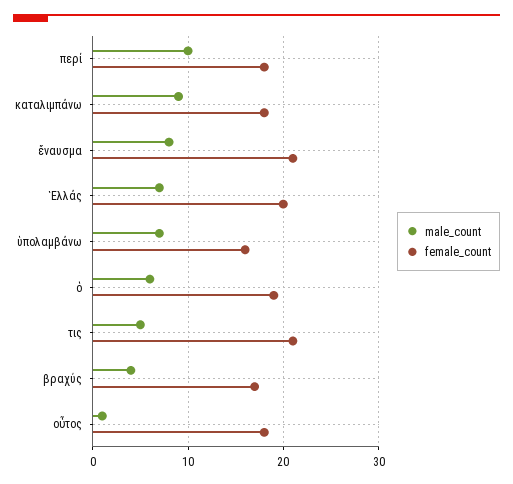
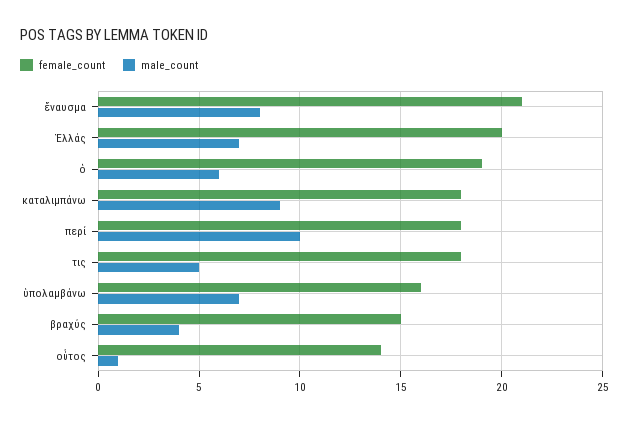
  {
    "male_count": {
      "περί": 10,
      "καταλιμπάνω": 9,
      "ἔναυσμα": 8,
      "Ἑλλάς": 7,
      "ὑπολαμβάνω": 7,
      "ὁ": 6,
      "τις": 5,
      "βραχύς": 4,
      "οὗτος": 1
    },
    "female_count": {
      "περί": 18,
      "καταλιμπάνω": 18,
      "ἔναυσμα": 21,
      "Ἑλλάς": 20,
      "ὑπολαμβάνω": 16,
      "ὁ": 19,
-     "τις": 21,
+     "τις": 18,
-     "βραχύς": 17,
+     "βραχύς": 15,
-     "οὗτος": 18
+     "οὗτος": 14
    }
  }

